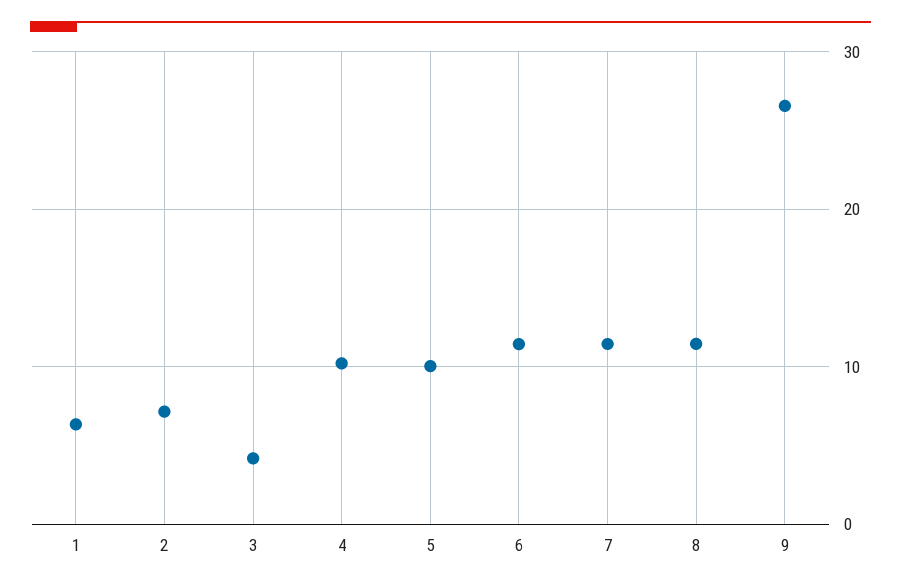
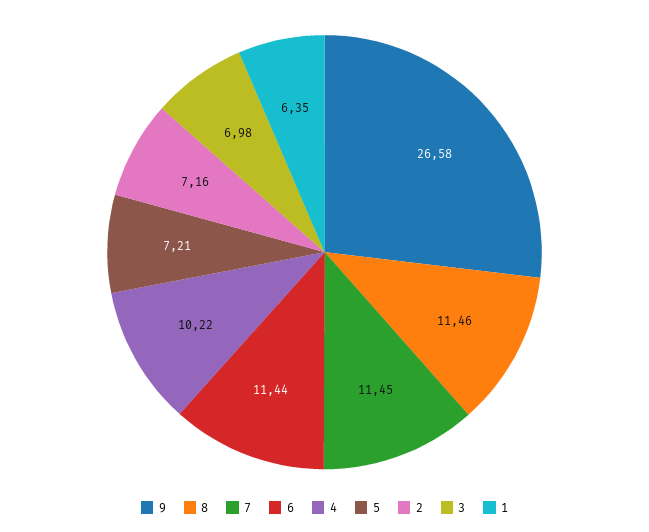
  {
    "1": 6.35,
    "2": 7.16,
-   "3": 4,
+   "3": 6.98,
    "4": 10.22,
-   "5": 10,
+   "5": 7.21,
    "6": 11.44,
    "7": 11.45,
    "8": 11.46,
    "9": 26.58
  }

